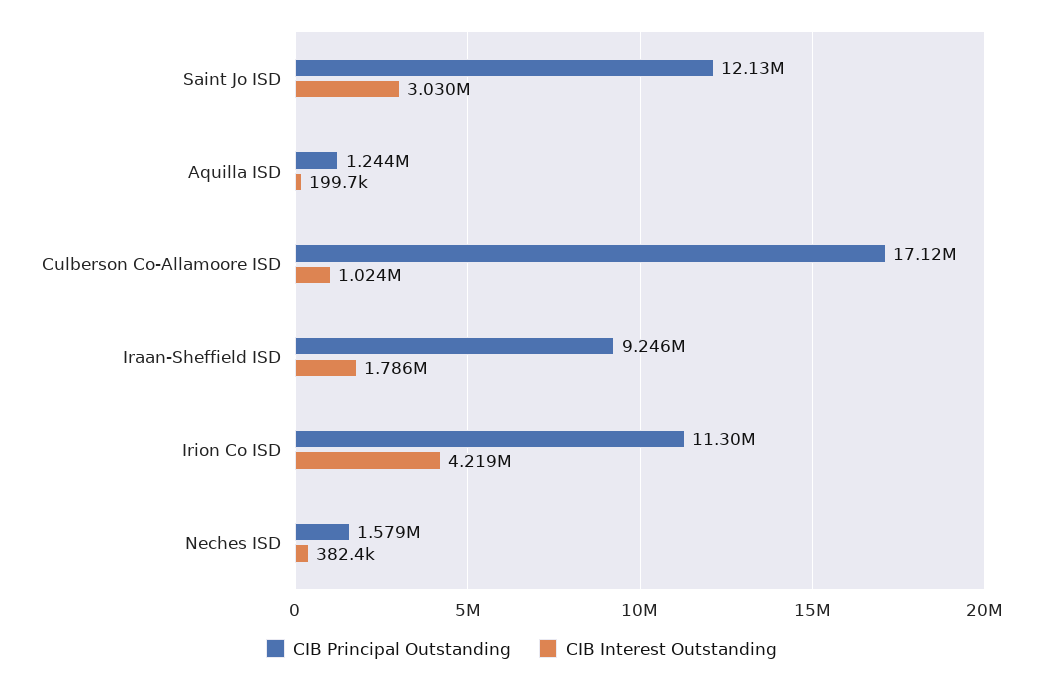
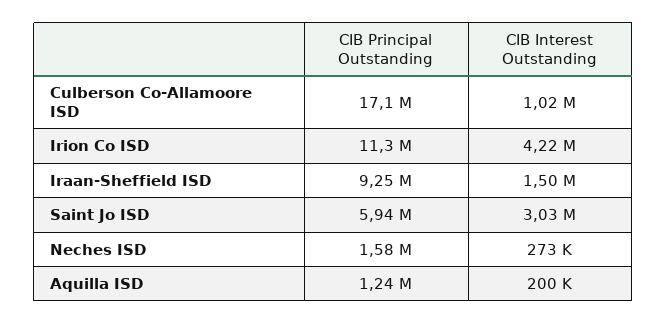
  {
    "CIB Principal Outstanding": {
-     "Saint Jo ISD": 12130000,
+     "Saint Jo ISD": 5940000,
      "Aquilla ISD": 1244000,
      "Culberson Co-Allamoore ISD": 17120000,
      "Iraan-Sheffield ISD": 9246000,
      "Irion Co ISD": 11300000,
      "Neches ISD": 1579000
    },
    "CIB Interest Outstanding": {
      "Saint Jo ISD": 3030000,
      "Aquilla ISD": 199700,
      "Culberson Co-Allamoore ISD": 1024000,
-     "Iraan-Sheffield ISD": 1786000,
+     "Iraan-Sheffield ISD": 1500000,
      "Irion Co ISD": 4219000,
-     "Neches ISD": 382400
+     "Neches ISD": 273000
    }
  }

